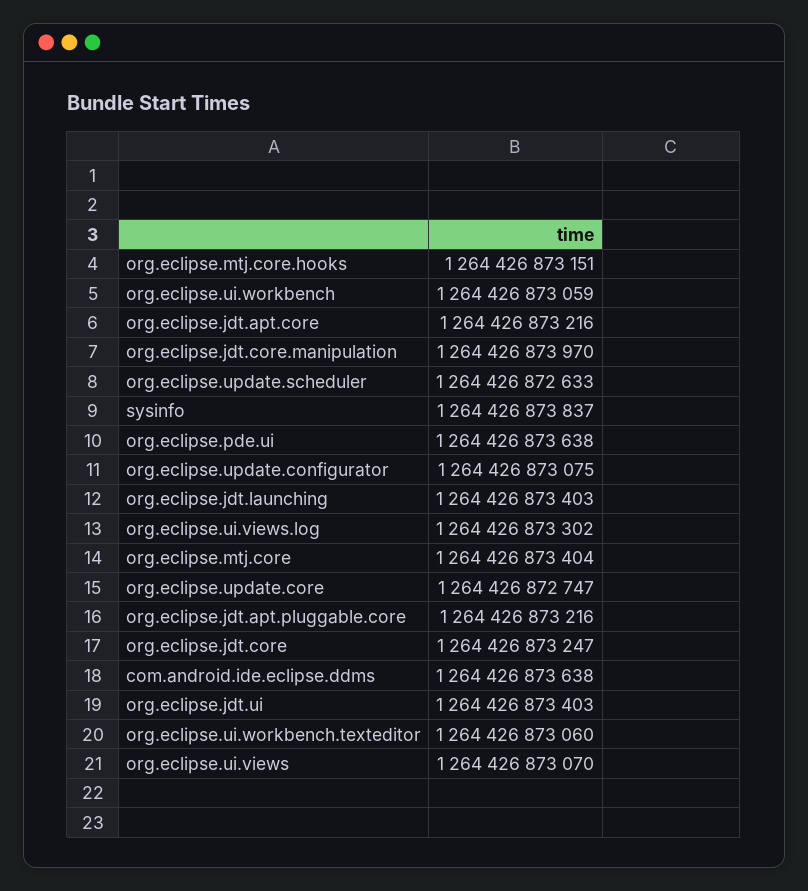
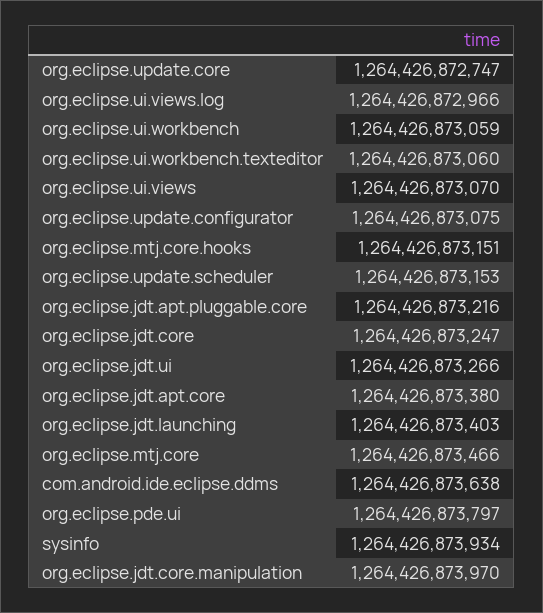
  {
    "org.eclipse.mtj.core.hooks": 1264426873151,
    "org.eclipse.ui.workbench": 1264426873059,
-   "org.eclipse.jdt.apt.core": 1264426873216,
+   "org.eclipse.jdt.apt.core": 1264426873380,
    "org.eclipse.jdt.core.manipulation": 1264426873970,
-   "org.eclipse.update.scheduler": 1264426872633,
+   "org.eclipse.update.scheduler": 1264426873153,
-   "sysinfo": 1264426873837,
+   "sysinfo": 1264426873934,
-   "org.eclipse.pde.ui": 1264426873638,
+   "org.eclipse.pde.ui": 1264426873797,
    "org.eclipse.update.configurator": 1264426873075,
    "org.eclipse.jdt.launching": 1264426873403,
-   "org.eclipse.ui.views.log": 1264426873302,
+   "org.eclipse.ui.views.log": 1264426872966,
-   "org.eclipse.mtj.core": 1264426873404,
+   "org.eclipse.mtj.core": 1264426873466,
    "org.eclipse.update.core": 1264426872747,
    "org.eclipse.jdt.apt.pluggable.core": 1264426873216,
    "org.eclipse.jdt.core": 1264426873247,
    "com.android.ide.eclipse.ddms": 1264426873638,
-   "org.eclipse.jdt.ui": 1264426873403,
+   "org.eclipse.jdt.ui": 1264426873266,
    "org.eclipse.ui.workbench.texteditor": 1264426873060,
    "org.eclipse.ui.views": 1264426873070
  }

